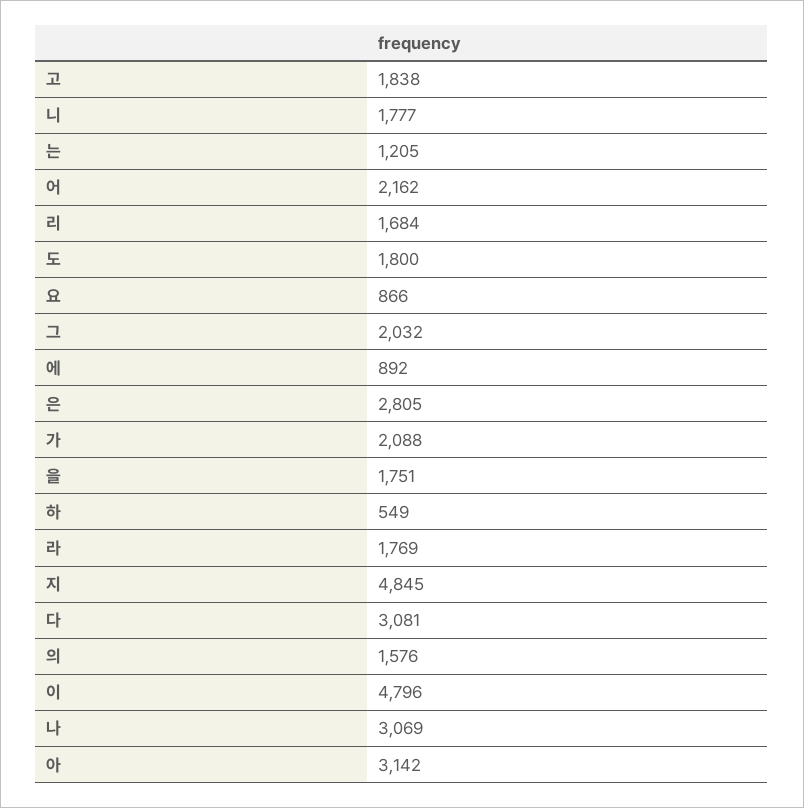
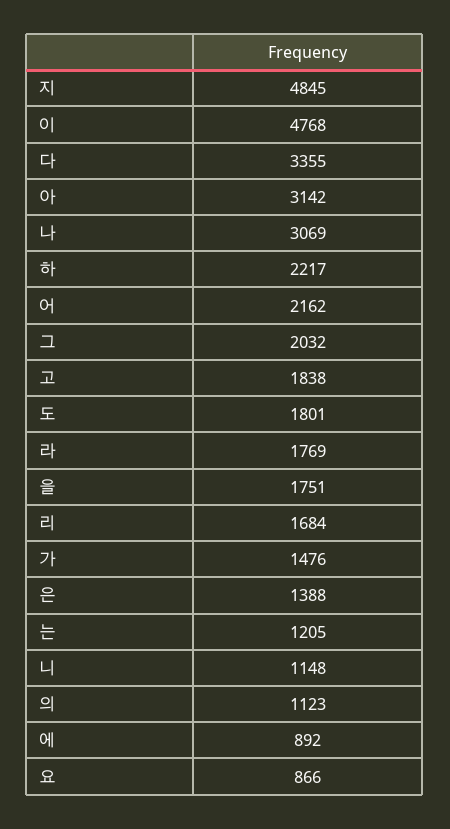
  {
    "고": 1838,
-   "니": 1777,
+   "니": 1148,
    "는": 1205,
    "어": 2162,
    "리": 1684,
-   "도": 1800,
+   "도": 1801,
    "요": 866,
    "그": 2032,
    "에": 892,
-   "은": 2805,
+   "은": 1388,
-   "가": 2088,
+   "가": 1476,
    "을": 1751,
-   "하": 549,
+   "하": 2217,
    "라": 1769,
    "지": 4845,
-   "다": 3081,
+   "다": 3355,
-   "의": 1576,
+   "의": 1123,
-   "이": 4796,
+   "이": 4768,
    "나": 3069,
    "아": 3142
  }

